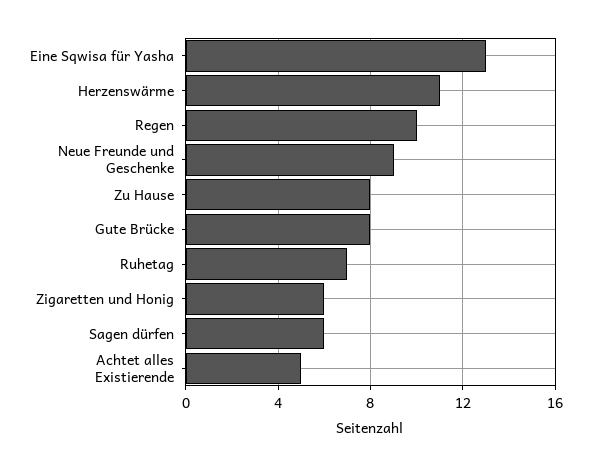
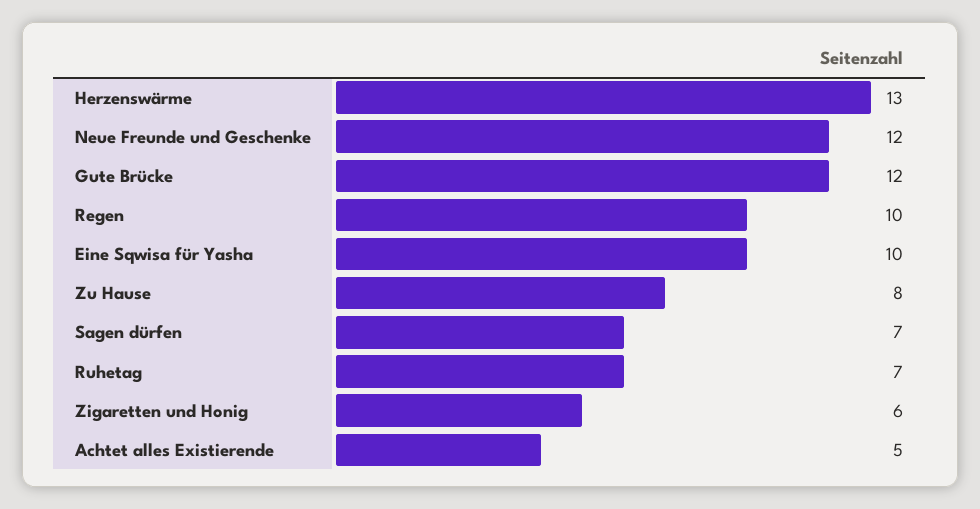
  {
-   "Eine Sqwisa für Yasha": 13,
+   "Eine Sqwisa für Yasha": 10,
-   "Herzenswärme": 11,
+   "Herzenswärme": 13,
    "Regen": 10,
-   "Neue Freunde und Geschenke": 9,
+   "Neue Freunde und Geschenke": 12,
    "Zu Hause": 8,
-   "Gute Brücke": 8,
+   "Gute Brücke": 12,
    "Ruhetag": 7,
    "Zigaretten und Honig": 6,
-   "Sagen dürfen": 6,
+   "Sagen dürfen": 7,
    "Achtet alles Existierende": 5
  }

